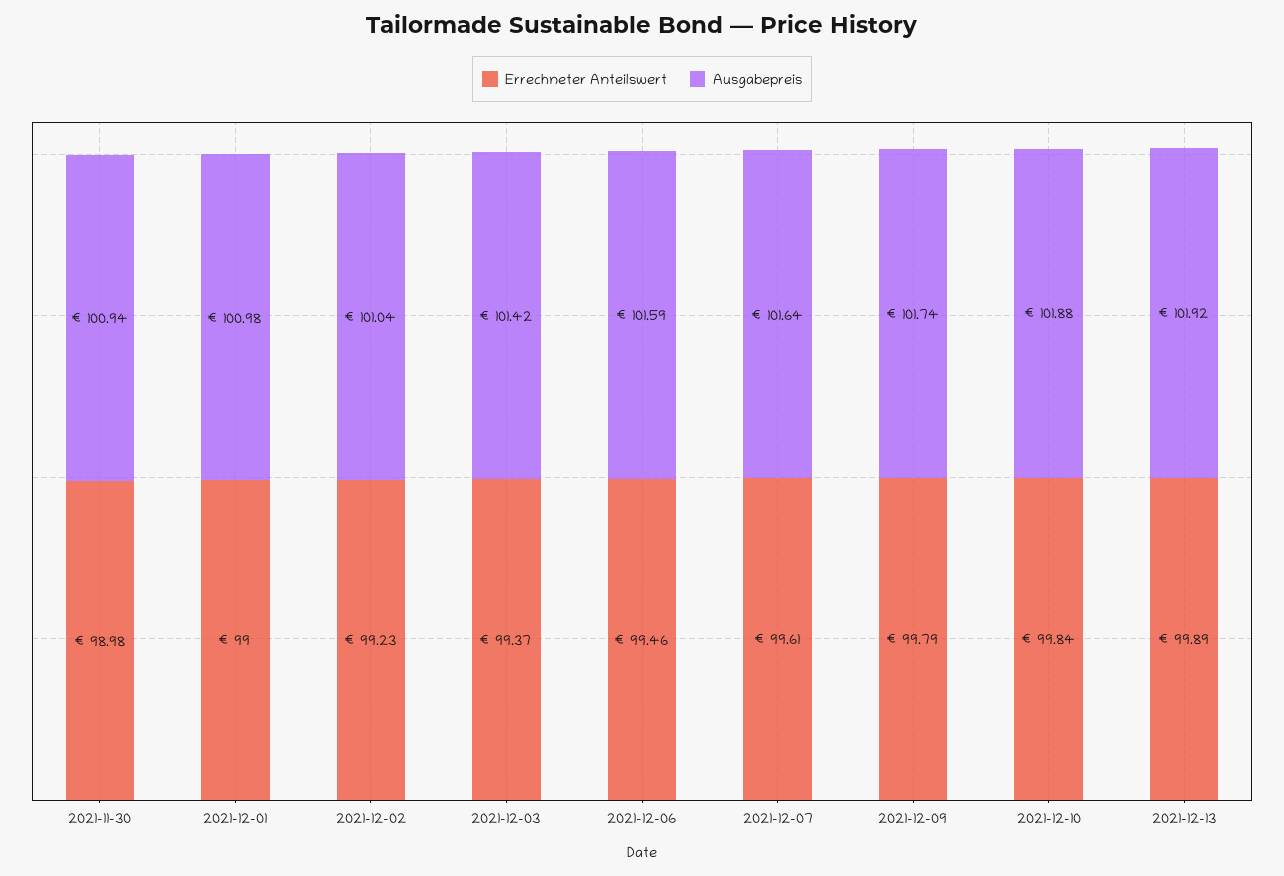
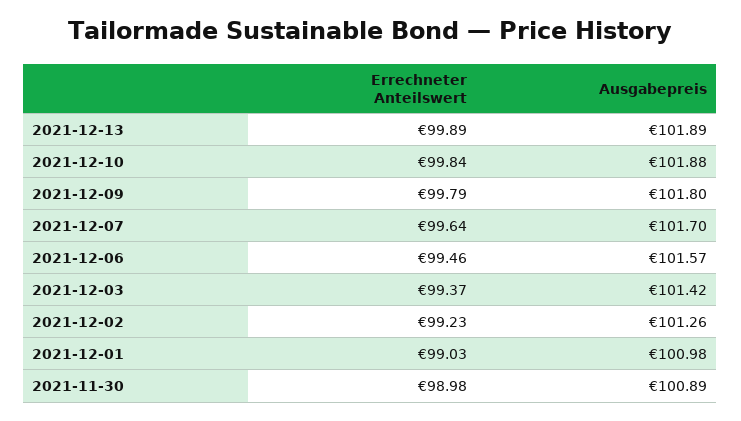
  {
    "Errechneter Anteilswert": {
      "2021-11-30": 98.98,
-     "2021-12-01": 99,
+     "2021-12-01": 99.03,
      "2021-12-02": 99.23,
      "2021-12-03": 99.37,
      "2021-12-06": 99.46,
-     "2021-12-07": 99.61,
+     "2021-12-07": 99.64,
      "2021-12-09": 99.79,
      "2021-12-10": 99.84,
      "2021-12-13": 99.89
    },
    "Ausgabepreis": {
-     "2021-11-30": 100.94,
+     "2021-11-30": 100.89,
      "2021-12-01": 100.98,
-     "2021-12-02": 101.04,
+     "2021-12-02": 101.26,
      "2021-12-03": 101.42,
-     "2021-12-06": 101.59,
+     "2021-12-06": 101.57,
-     "2021-12-07": 101.64,
+     "2021-12-07": 101.7,
-     "2021-12-09": 101.74,
+     "2021-12-09": 101.8,
      "2021-12-10": 101.88,
-     "2021-12-13": 101.92
+     "2021-12-13": 101.89
    }
  }

